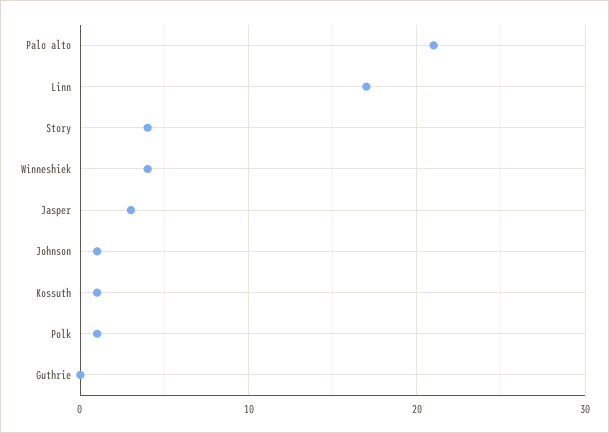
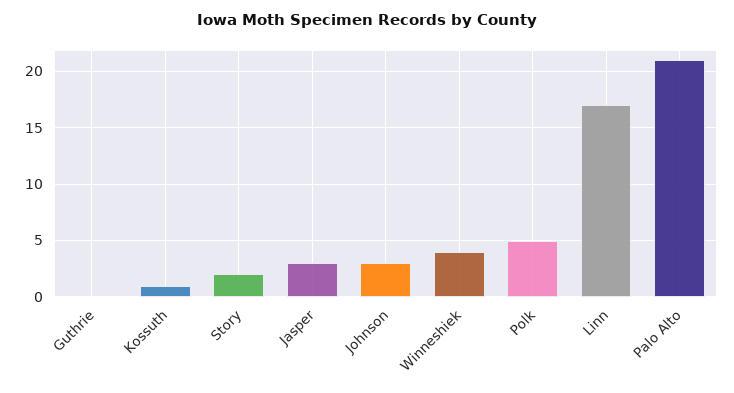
  {
    "Palo alto": 21,
    "Linn": 17,
-   "Story": 4,
+   "Story": 2,
    "Winneshiek": 4,
    "Jasper": 3,
-   "Johnson": 1,
+   "Johnson": 3,
    "Kossuth": 1,
-   "Polk": 1,
+   "Polk": 5,
    "Guthrie": 0
  }

